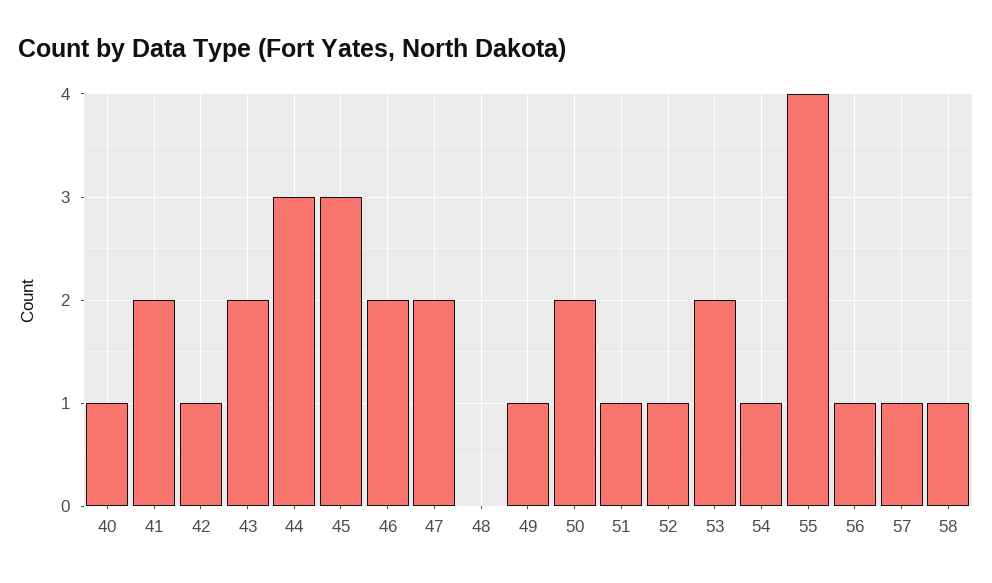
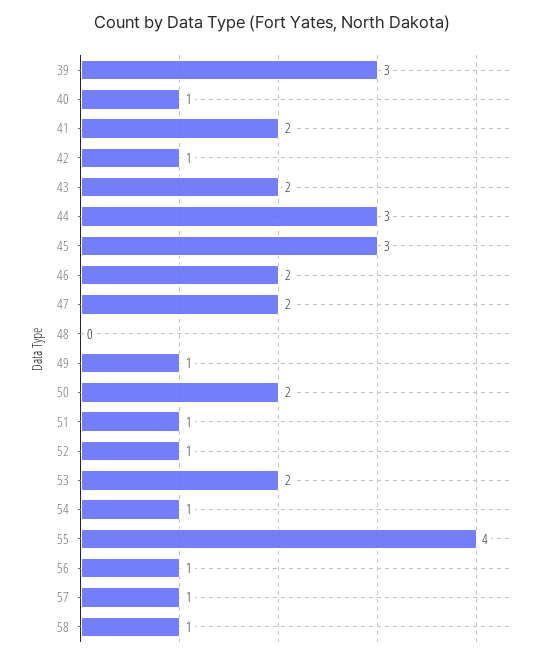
  {
    "40": 1,
    "41": 2,
    "42": 1,
    "43": 2,
    "44": 3,
    "45": 3,
    "46": 2,
    "47": 2,
    "48": 0,
    "49": 1,
    "50": 2,
    "51": 1,
    "52": 1,
    "53": 2,
    "54": 1,
    "55": 4,
    "56": 1,
    "57": 1,
-   "58": 1
+   "58": 1,
+   "39": 3
  }

